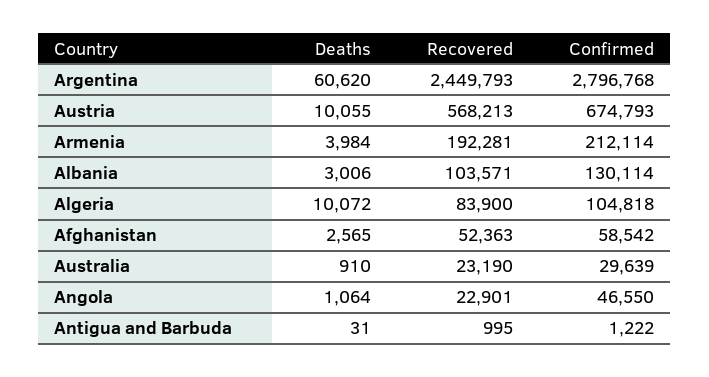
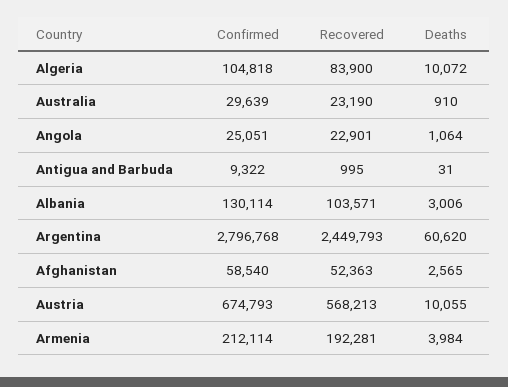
  {
    "Deaths": {
      "Argentina": 60620,
      "Austria": 10055,
      "Armenia": 3984,
      "Albania": 3006,
      "Algeria": 10072,
      "Afghanistan": 2565,
      "Australia": 910,
      "Angola": 1064,
      "Antigua and Barbuda": 31
    },
    "Recovered": {
      "Argentina": 2449793,
      "Austria": 568213,
      "Armenia": 192281,
      "Albania": 103571,
      "Algeria": 83900,
      "Afghanistan": 52363,
      "Australia": 23190,
      "Angola": 22901,
      "Antigua and Barbuda": 995
    },
    "Confirmed": {
      "Argentina": 2796768,
      "Austria": 674793,
      "Armenia": 212114,
      "Albania": 130114,
      "Algeria": 104818,
-     "Afghanistan": 58542,
+     "Afghanistan": 58540,
      "Australia": 29639,
-     "Angola": 46550,
+     "Angola": 25051,
-     "Antigua and Barbuda": 1222
+     "Antigua and Barbuda": 9322
    }
  }

